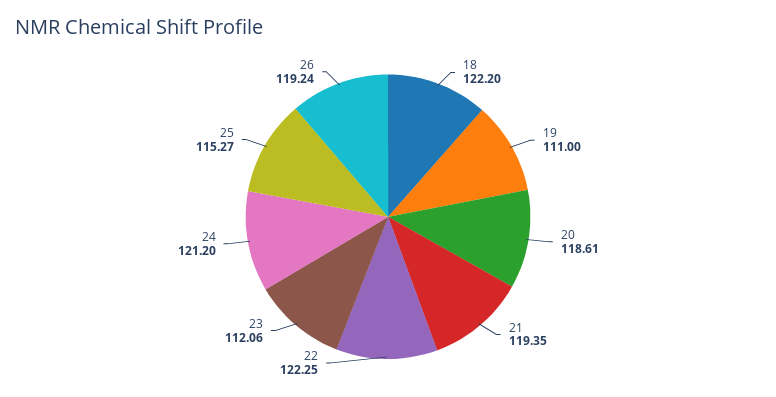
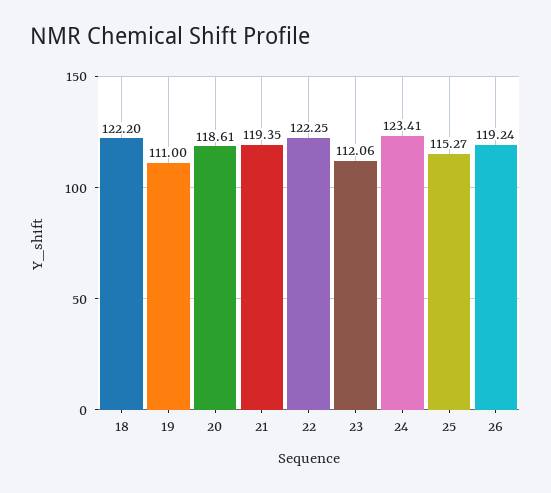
  {
    "18": 122.2,
    "19": 111,
    "20": 118.61,
    "21": 119.35,
    "22": 122.25,
    "23": 112.06,
-   "24": 121.2,
+   "24": 123.41,
    "25": 115.27,
    "26": 119.24
  }

